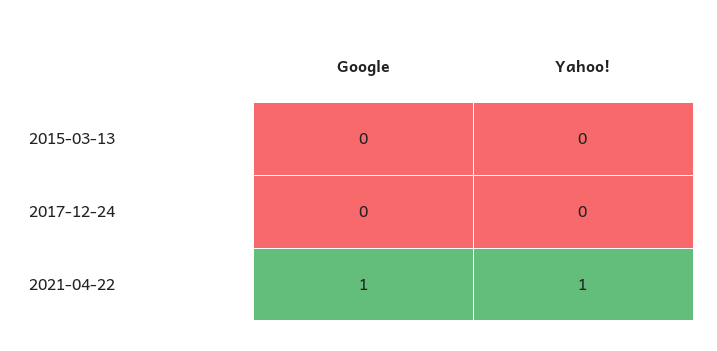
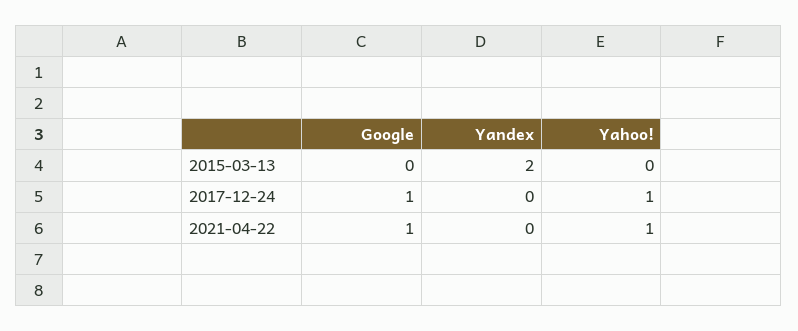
  {
    "Google": {
      "2015-03-13": 0,
-     "2017-12-24": 0,
+     "2017-12-24": 1,
      "2021-04-22": 1
    },
    "Yahoo!": {
      "2015-03-13": 0,
-     "2017-12-24": 0,
+     "2017-12-24": 1,
      "2021-04-22": 1
-   }
+   },
+   "Yandex": {
+     "2015-03-13": 2,
+     "2017-12-24": 0,
+     "2021-04-22": 0
+   }
  }

